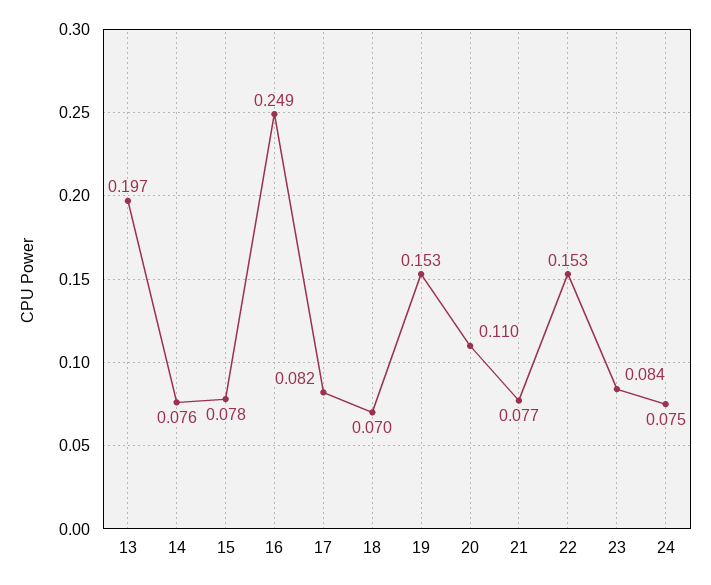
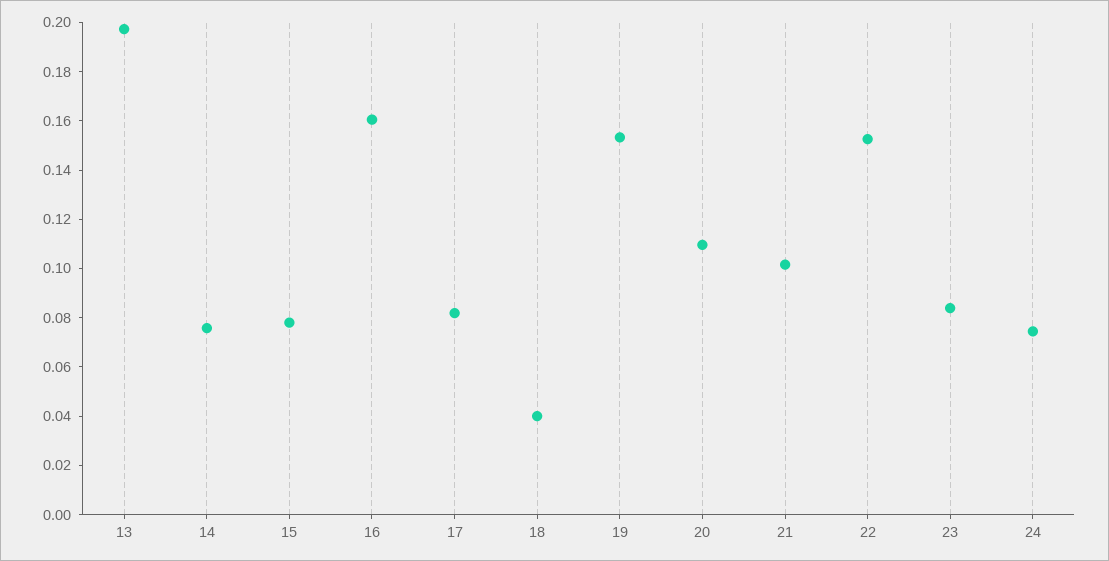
  {
    "13": 0.197,
    "14": 0.076,
    "15": 0.078,
-   "16": 0.249,
+   "16": 0.16,
    "17": 0.082,
-   "18": 0.07,
+   "18": 0.04,
    "19": 0.153,
    "20": 0.11,
-   "21": 0.077,
+   "21": 0.1,
    "22": 0.153,
    "23": 0.084,
    "24": 0.075
  }

